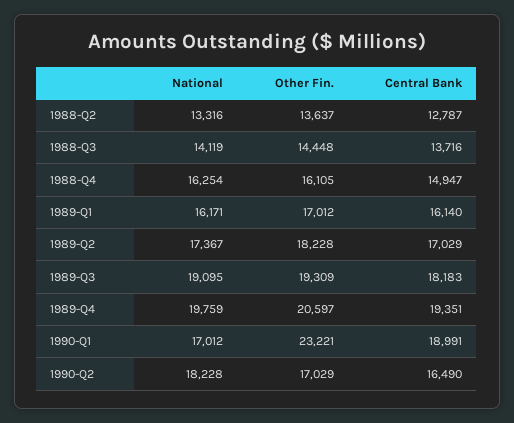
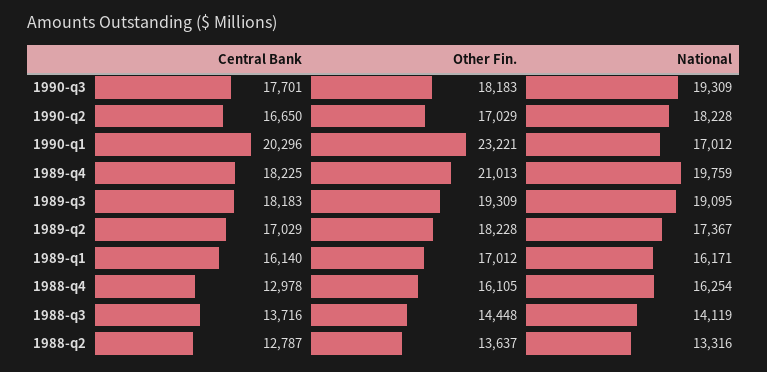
  {
    "National": {
      "1988-Q2": 13316,
      "1988-Q3": 14119,
      "1988-Q4": 16254,
      "1989-Q1": 16171,
      "1989-Q2": 17367,
      "1989-Q3": 19095,
      "1989-Q4": 19759,
      "1990-Q1": 17012,
-     "1990-Q2": 18228
+     "1990-Q2": 18228,
+     "1990-q3": 19309
    },
    "Other Fin.": {
      "1988-Q2": 13637,
      "1988-Q3": 14448,
      "1988-Q4": 16105,
      "1989-Q1": 17012,
      "1989-Q2": 18228,
      "1989-Q3": 19309,
-     "1989-Q4": 20597,
+     "1989-Q4": 21013,
      "1990-Q1": 23221,
-     "1990-Q2": 17029
+     "1990-Q2": 17029,
+     "1990-q3": 18183
    },
    "Central Bank": {
      "1988-Q2": 12787,
      "1988-Q3": 13716,
-     "1988-Q4": 14947,
+     "1988-Q4": 12978,
      "1989-Q1": 16140,
      "1989-Q2": 17029,
      "1989-Q3": 18183,
-     "1989-Q4": 19351,
+     "1989-Q4": 18225,
-     "1990-Q1": 18991,
+     "1990-Q1": 20296,
-     "1990-Q2": 16490
+     "1990-Q2": 16650,
+     "1990-q3": 17701
    }
  }

